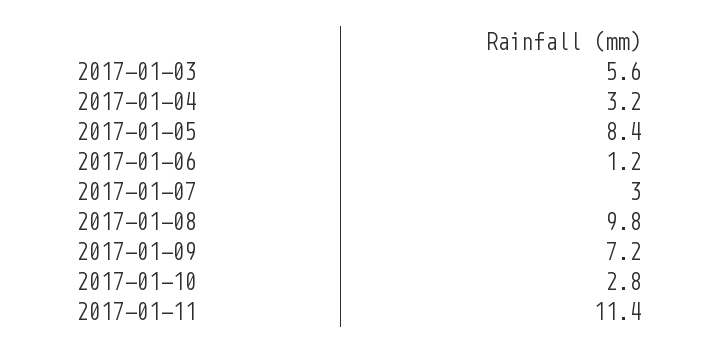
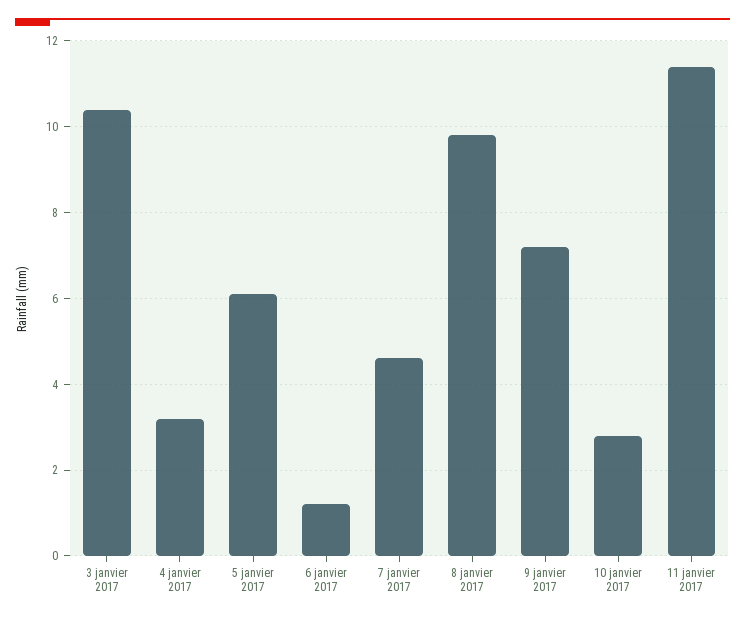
  {
-   "2017-01-03": 5.6,
+   "2017-01-03": 10.5,
    "2017-01-04": 3.2,
-   "2017-01-05": 8.4,
+   "2017-01-05": 6,
    "2017-01-06": 1.2,
-   "2017-01-07": 3,
+   "2017-01-07": 4.5,
    "2017-01-08": 9.8,
    "2017-01-09": 7.2,
    "2017-01-10": 2.8,
    "2017-01-11": 11.4
  }

